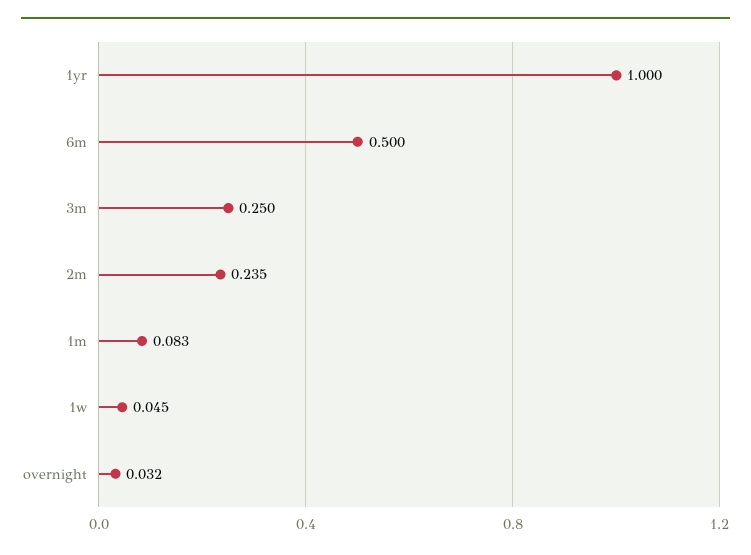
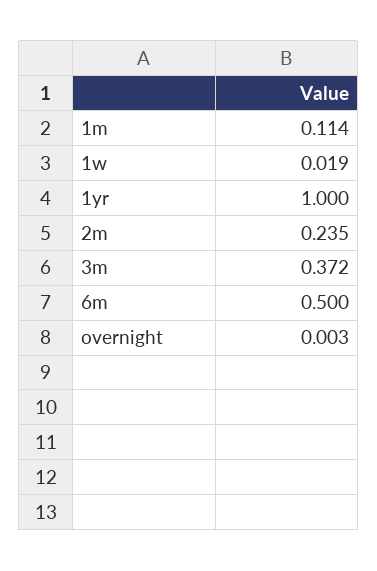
  {
    "1yr": 1,
    "6m": 0.5,
-   "3m": 0.25,
+   "3m": 0.372,
    "2m": 0.235,
-   "1m": 0.083,
+   "1m": 0.114,
-   "1w": 0.045,
+   "1w": 0.019,
-   "overnight": 0.032
+   "overnight": 0.003
  }

